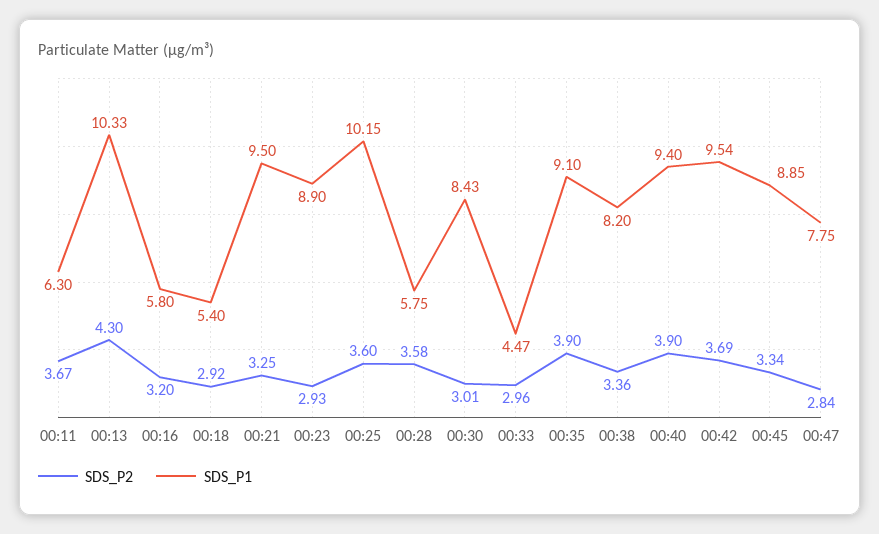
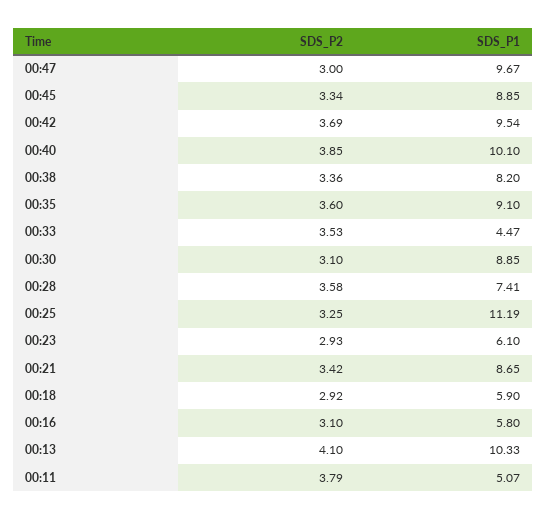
  {
    "SDS_P2": {
-     "00:11": 3.67,
+     "00:11": 3.79,
-     "00:13": 4.3,
+     "00:13": 4.1,
-     "00:16": 3.2,
+     "00:16": 3.1,
      "00:18": 2.92,
-     "00:21": 3.25,
+     "00:21": 3.42,
      "00:23": 2.93,
-     "00:25": 3.6,
+     "00:25": 3.25,
      "00:28": 3.58,
-     "00:30": 3.01,
+     "00:30": 3.1,
-     "00:33": 2.96,
+     "00:33": 3.53,
-     "00:35": 3.9,
+     "00:35": 3.6,
      "00:38": 3.36,
-     "00:40": 3.9,
+     "00:40": 3.85,
      "00:42": 3.69,
      "00:45": 3.34,
-     "00:47": 2.84
+     "00:47": 3
    },
    "SDS_P1": {
-     "00:11": 6.3,
+     "00:11": 5.07,
      "00:13": 10.33,
      "00:16": 5.8,
-     "00:18": 5.4,
+     "00:18": 5.9,
-     "00:21": 9.5,
+     "00:21": 8.65,
-     "00:23": 8.9,
+     "00:23": 6.1,
-     "00:25": 10.15,
+     "00:25": 11.19,
-     "00:28": 5.75,
+     "00:28": 7.41,
-     "00:30": 8.43,
+     "00:30": 8.85,
      "00:33": 4.47,
      "00:35": 9.1,
      "00:38": 8.2,
-     "00:40": 9.4,
+     "00:40": 10.1,
      "00:42": 9.54,
      "00:45": 8.85,
-     "00:47": 7.75
+     "00:47": 9.67
    }
  }

